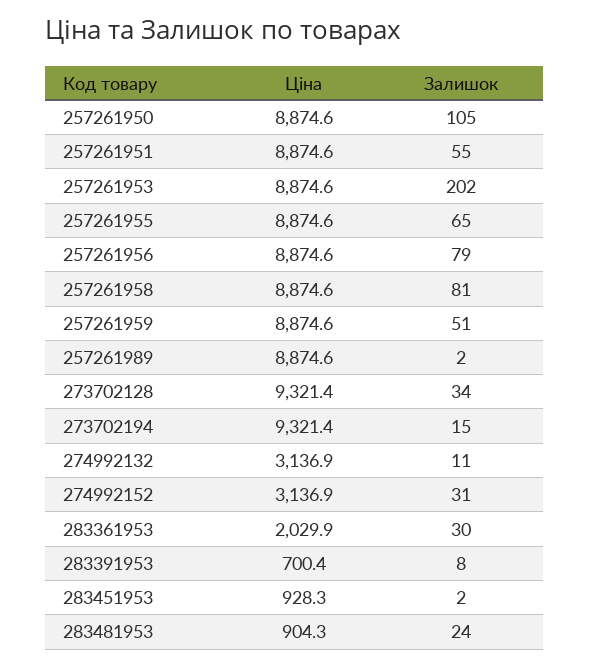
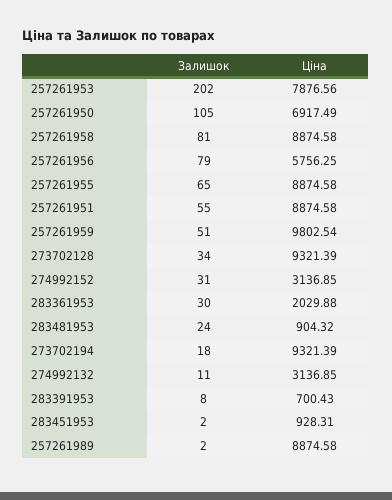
  {
    "Ціна": {
-     "257261950": 8874.6,
+     "257261950": 6917.49,
      "257261951": 8874.58,
-     "257261953": 8874.6,
+     "257261953": 7876.56,
      "257261955": 8874.58,
-     "257261956": 8874.6,
+     "257261956": 5756.25,
      "257261958": 8874.58,
-     "257261959": 8874.6,
+     "257261959": 9802.54,
      "257261989": 8874.58,
      "273702128": 9321.39,
      "273702194": 9321.39,
      "274992132": 3136.85,
      "274992152": 3136.85,
      "283361953": 2029.88,
      "283391953": 700.43,
      "283451953": 928.31,
      "283481953": 904.32
    },
    "Залишок": {
      "257261950": 105,
      "257261951": 55,
      "257261953": 202,
      "257261955": 65,
      "257261956": 79,
      "257261958": 81,
      "257261959": 51,
      "257261989": 2,
      "273702128": 34,
-     "273702194": 15,
+     "273702194": 18,
      "274992132": 11,
      "274992152": 31,
      "283361953": 30,
      "283391953": 8,
      "283451953": 2,
      "283481953": 24
    }
  }

